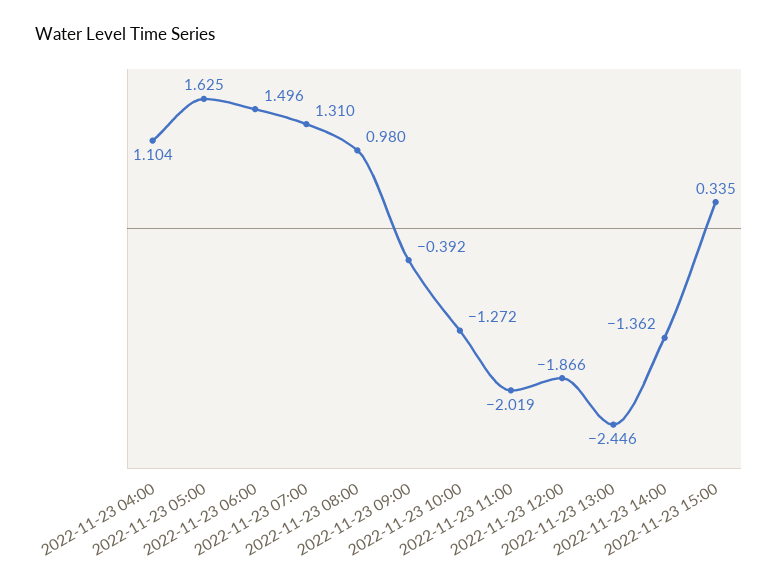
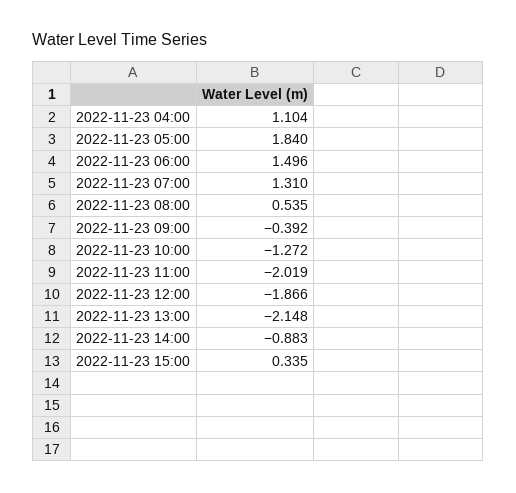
  {
    "2022-11-23 04:00": 1.104,
-   "2022-11-23 05:00": 1.625,
+   "2022-11-23 05:00": 1.84,
    "2022-11-23 06:00": 1.496,
    "2022-11-23 07:00": 1.31,
-   "2022-11-23 08:00": 0.98,
+   "2022-11-23 08:00": 0.535,
    "2022-11-23 09:00": -0.392,
    "2022-11-23 10:00": -1.272,
    "2022-11-23 11:00": -2.019,
    "2022-11-23 12:00": -1.866,
-   "2022-11-23 13:00": -2.446,
+   "2022-11-23 13:00": -2.148,
-   "2022-11-23 14:00": -1.362,
+   "2022-11-23 14:00": -0.883,
    "2022-11-23 15:00": 0.335
  }

